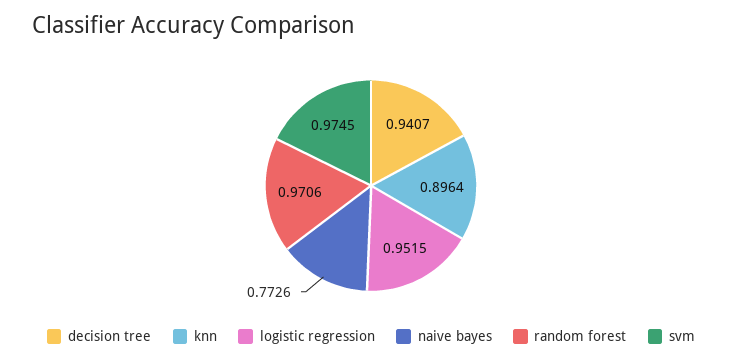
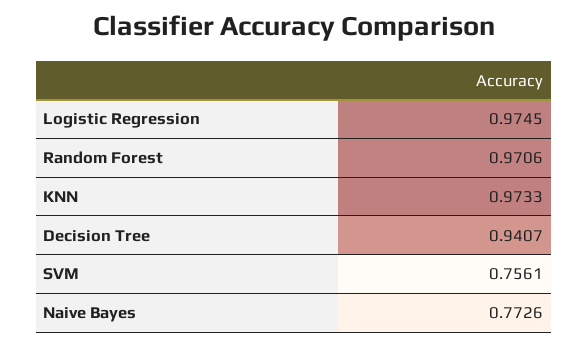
  {
    "decision tree": 0.9407,
-   "knn": 0.8964,
+   "knn": 0.9733,
-   "logistic regression": 0.9515,
+   "logistic regression": 0.9745,
    "naive bayes": 0.7726,
    "random forest": 0.9706,
-   "svm": 0.9745
+   "svm": 0.7561
  }

